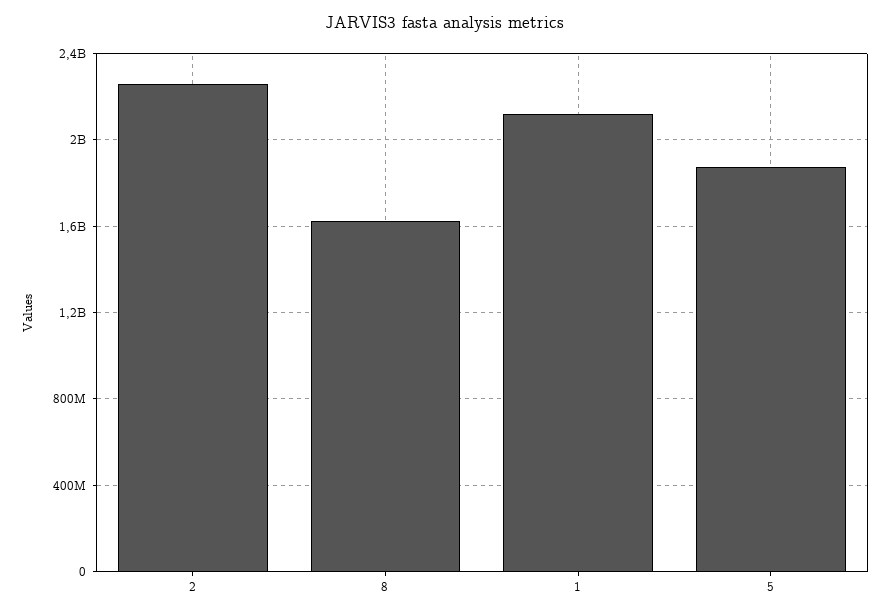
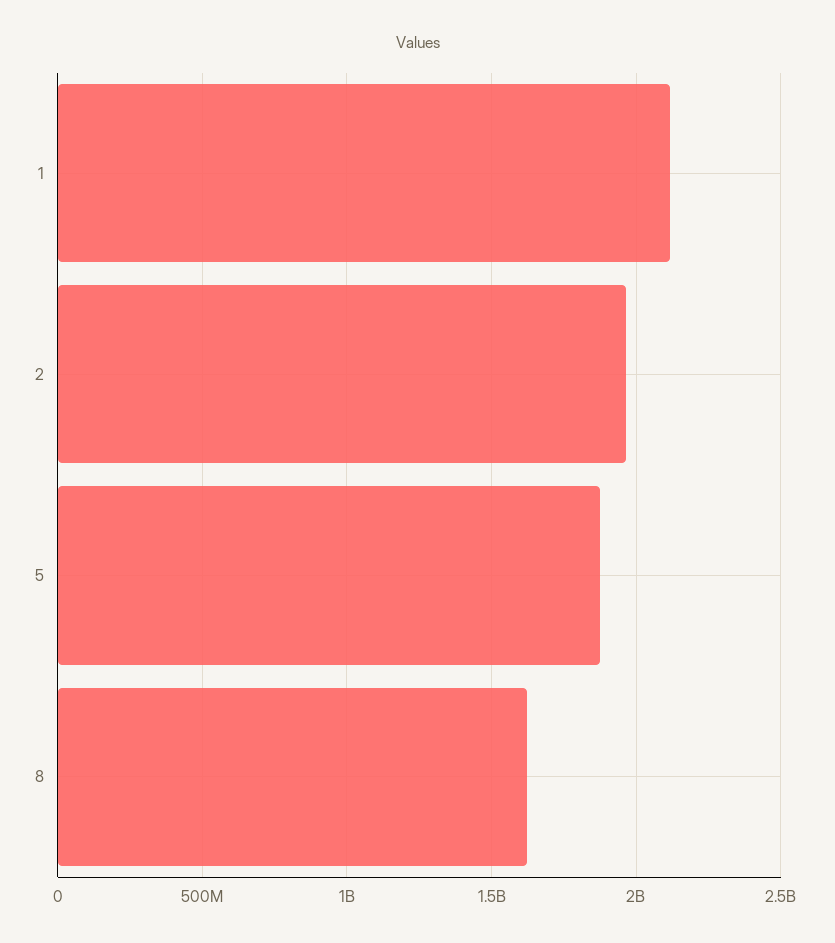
  {
-   "2": 2250000000,
+   "2": 1950000000,
    "8": 1600000000,
    "1": 2100000000,
    "5": 1850000000
  }

